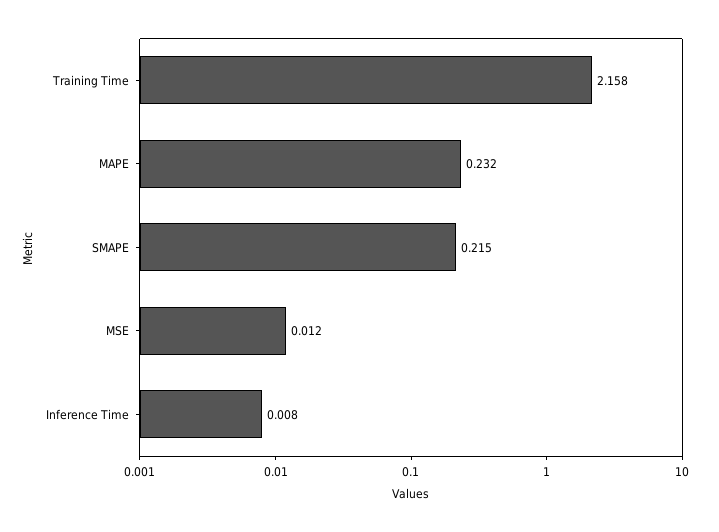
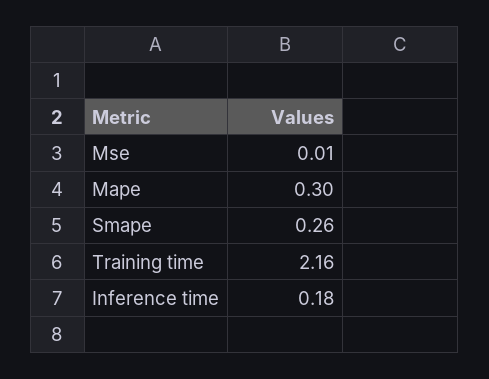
  {
    "Training Time": 2.158,
-   "MAPE": 0.232,
+   "MAPE": 0.3,
-   "SMAPE": 0.215,
+   "SMAPE": 0.26,
    "MSE": 0.012,
-   "Inference Time": 0.008
+   "Inference Time": 0.18
  }

